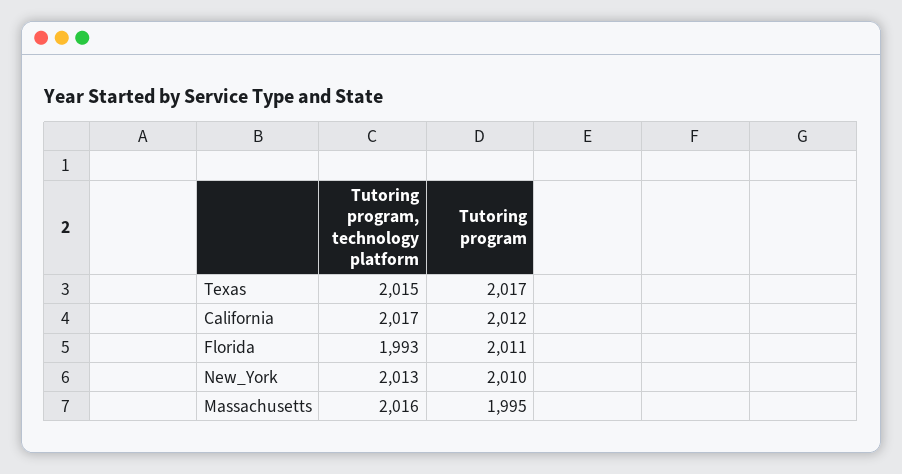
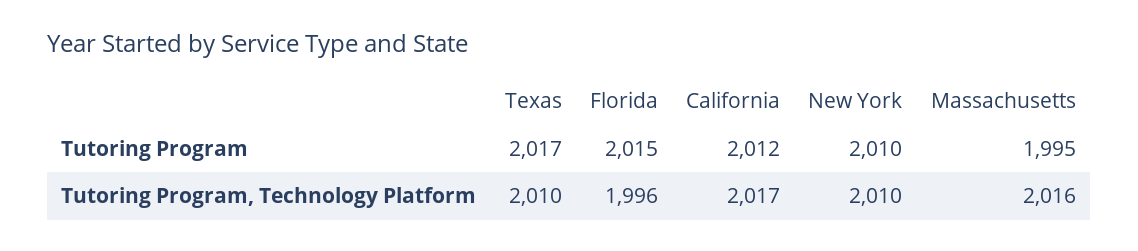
  {
    "Tutoring program, technology platform": {
-     "Texas": 2015,
+     "Texas": 2010,
      "California": 2017,
-     "Florida": 1993,
+     "Florida": 1996,
-     "New_York": 2013,
+     "New_York": 2010,
      "Massachusetts": 2016
    },
    "Tutoring program": {
      "Texas": 2017,
      "California": 2012,
-     "Florida": 2011,
+     "Florida": 2015,
      "New_York": 2010,
      "Massachusetts": 1995
    }
  }

